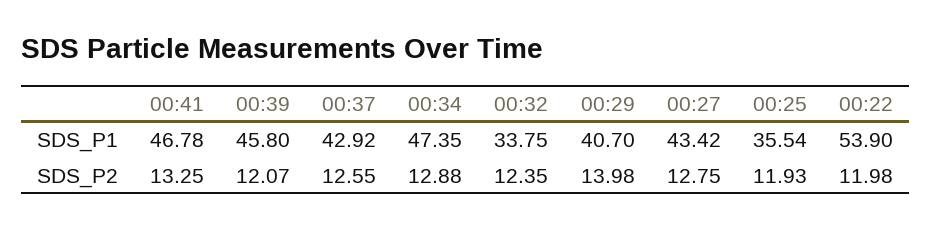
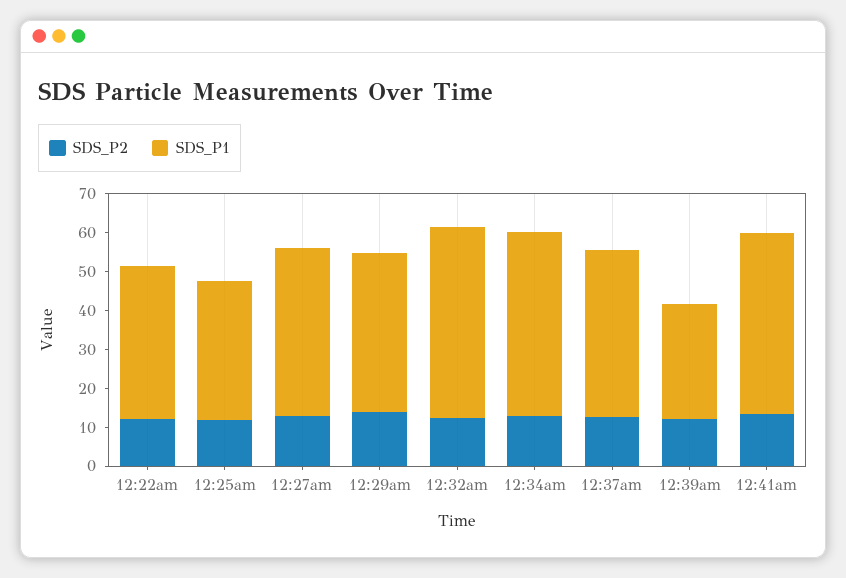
  {
    "SDS_P1": {
      "00:41": 46.78,
-     "00:39": 45.8,
+     "00:39": 30,
      "00:37": 42.92,
      "00:34": 47.35,
-     "00:32": 33.75,
+     "00:32": 50,
      "00:29": 40.7,
      "00:27": 43.42,
      "00:25": 35.54,
-     "00:22": 53.9
+     "00:22": 40
    },
    "SDS_P2": {
      "00:41": 13.25,
      "00:39": 12.07,
      "00:37": 12.55,
      "00:34": 12.88,
      "00:32": 12.35,
      "00:29": 13.98,
      "00:27": 12.75,
      "00:25": 11.93,
      "00:22": 11.98
    }
  }

